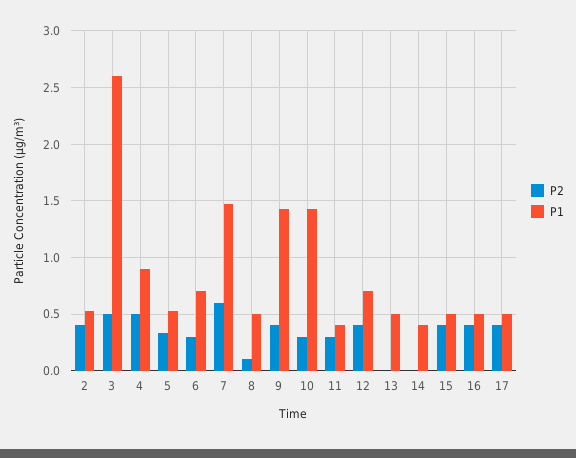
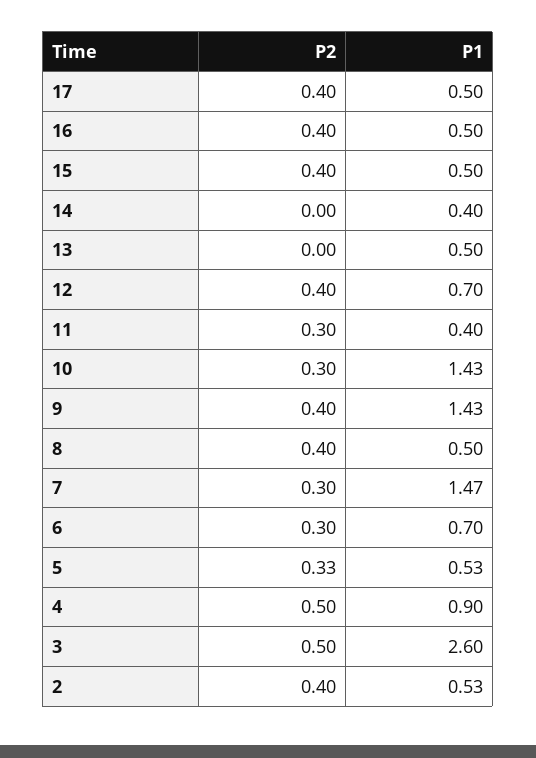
  {
    "P2": {
      "2": 0.4,
      "3": 0.5,
      "4": 0.5,
      "5": 0.33,
      "6": 0.3,
-     "7": 0.6,
+     "7": 0.3,
-     "8": 0.1,
+     "8": 0.4,
      "9": 0.4,
      "10": 0.3,
      "11": 0.3,
      "12": 0.4,
      "13": 0,
      "14": 0,
      "15": 0.4,
      "16": 0.4,
      "17": 0.4
    },
    "P1": {
      "2": 0.53,
      "3": 2.6,
      "4": 0.9,
      "5": 0.53,
      "6": 0.7,
      "7": 1.47,
      "8": 0.5,
      "9": 1.43,
      "10": 1.43,
      "11": 0.4,
      "12": 0.7,
      "13": 0.5,
      "14": 0.4,
      "15": 0.5,
      "16": 0.5,
      "17": 0.5
    }
  }

